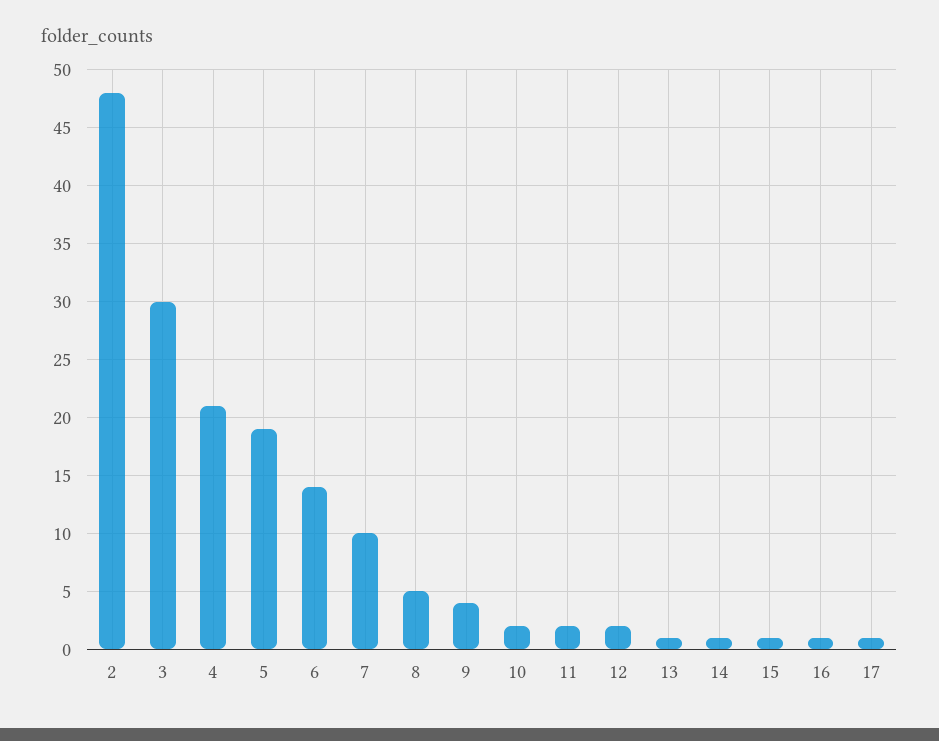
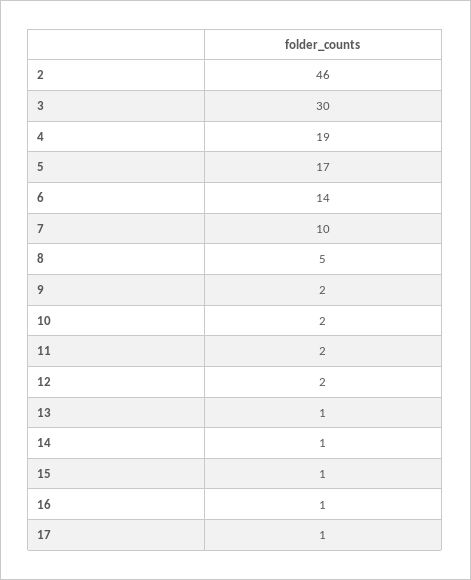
  {
-   "2": 48,
+   "2": 46,
    "3": 30,
-   "4": 21,
+   "4": 19,
-   "5": 19,
+   "5": 17,
    "6": 14,
    "7": 10,
    "8": 5,
-   "9": 4,
+   "9": 2,
    "10": 2,
    "11": 2,
    "12": 2,
    "13": 1,
    "14": 1,
    "15": 1,
    "16": 1,
    "17": 1
  }

